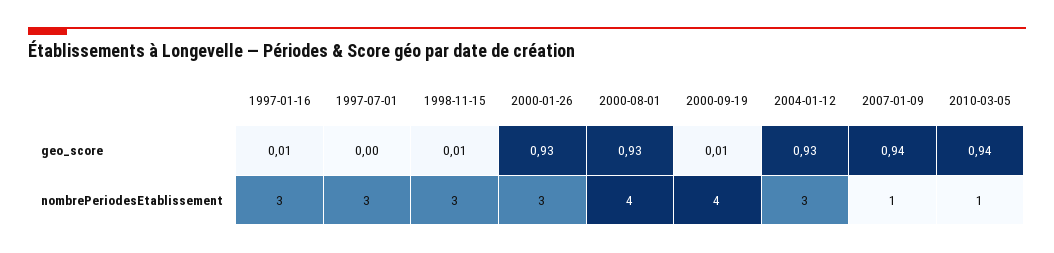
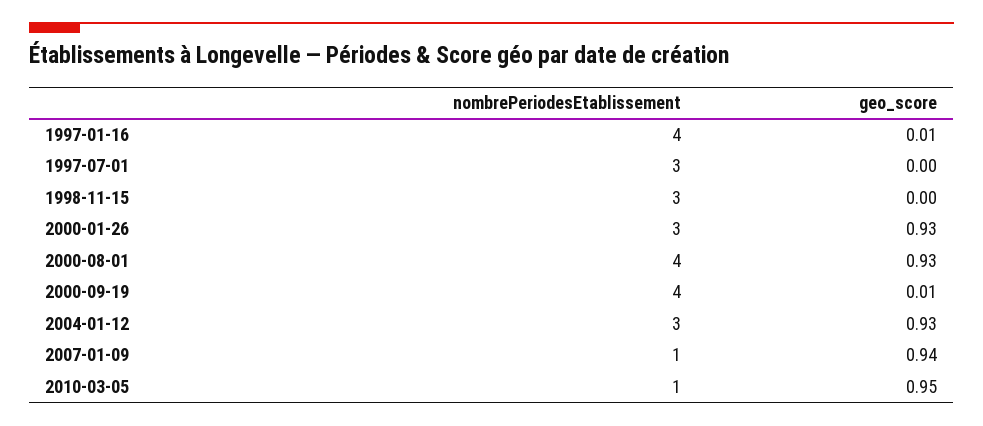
  {
    "1997-01-16": {
      "geo_score": 0.01,
-     "nombrePeriodesEtablissement": 3
+     "nombrePeriodesEtablissement": 4
    },
    "1997-07-01": {
      "geo_score": 0,
      "nombrePeriodesEtablissement": 3
    },
    "1998-11-15": {
-     "geo_score": 0.01,
+     "geo_score": 0,
      "nombrePeriodesEtablissement": 3
    },
    "2000-01-26": {
      "geo_score": 0.93,
      "nombrePeriodesEtablissement": 3
    },
    "2000-08-01": {
      "geo_score": 0.93,
      "nombrePeriodesEtablissement": 4
    },
    "2000-09-19": {
      "geo_score": 0.01,
      "nombrePeriodesEtablissement": 4
    },
    "2004-01-12": {
      "geo_score": 0.93,
      "nombrePeriodesEtablissement": 3
    },
    "2007-01-09": {
      "geo_score": 0.94,
      "nombrePeriodesEtablissement": 1
    },
    "2010-03-05": {
-     "geo_score": 0.94,
+     "geo_score": 0.95,
      "nombrePeriodesEtablissement": 1
    }
  }

